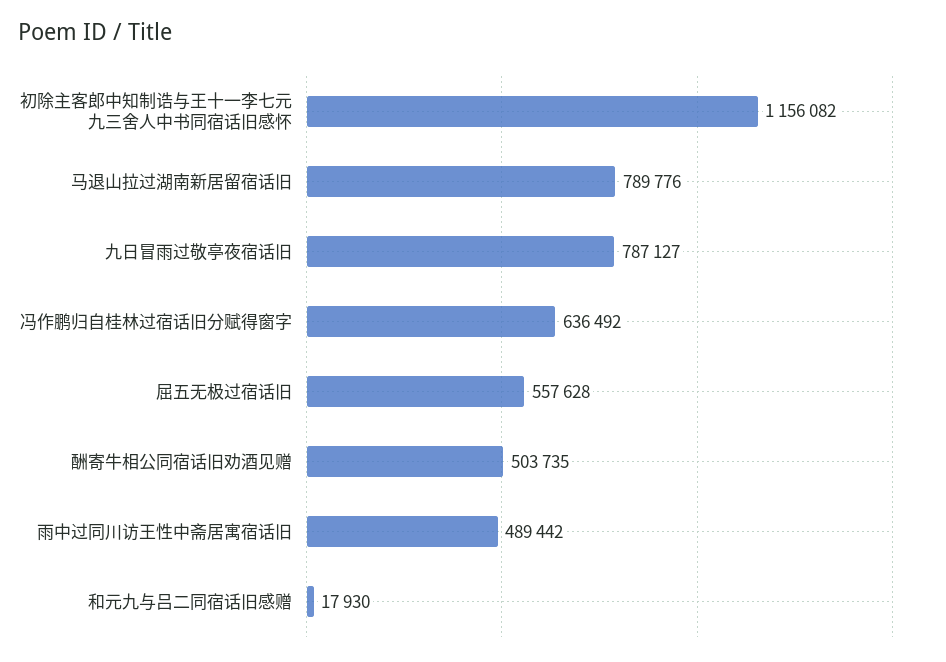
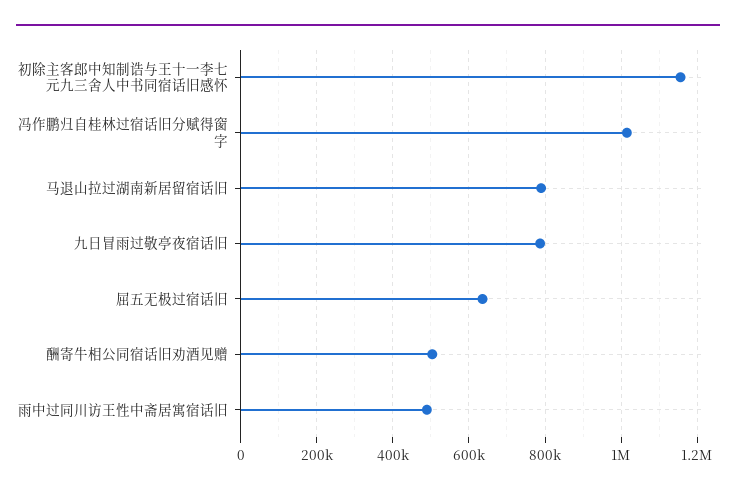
  {
    "初除主客郎中知制诰与王十一李七元九三舍人中书同宿话旧感怀": 1156082,
    "马退山拉过湖南新居留宿话旧": 789776,
    "九日冒雨过敬亭夜宿话旧": 787127,
-   "冯作鹏归自桂林过宿话旧分赋得窗字": 636492,
+   "冯作鹏归自桂林过宿话旧分赋得窗字": 1020000,
-   "屈五无极过宿话旧": 557628,
+   "屈五无极过宿话旧": 640000,
    "酬寄牛相公同宿话旧劝酒见赠": 503735,
-   "雨中过同川访王性中斋居寓宿话旧": 489442,
+   "雨中过同川访王性中斋居寓宿话旧": 489442
-   "和元九与吕二同宿话旧感赠": 17930
  }

